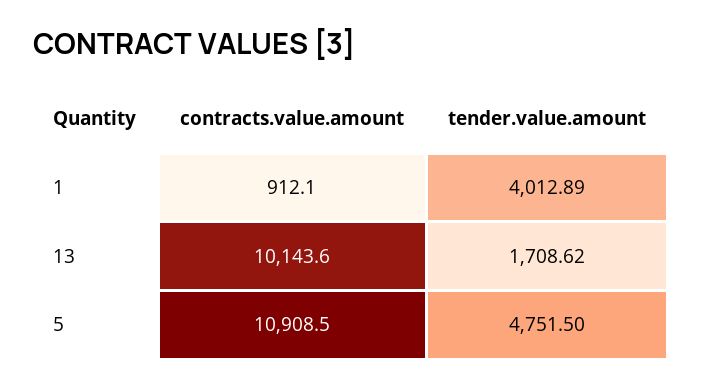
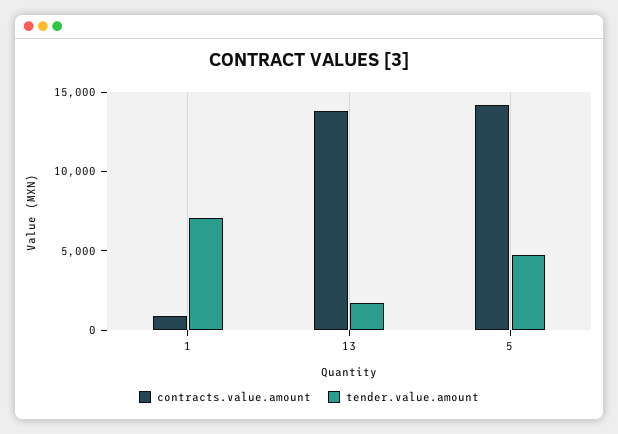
  {
    "contracts.value.amount": {
      "1": 912.1,
-     "13": 10143.6,
+     "13": 14000,
-     "5": 10908.5
+     "5": 14000
    },
    "tender.value.amount": {
-     "1": 4012.89,
+     "1": 7000,
      "13": 1708.62,
      "5": 4751.5
    }
  }

